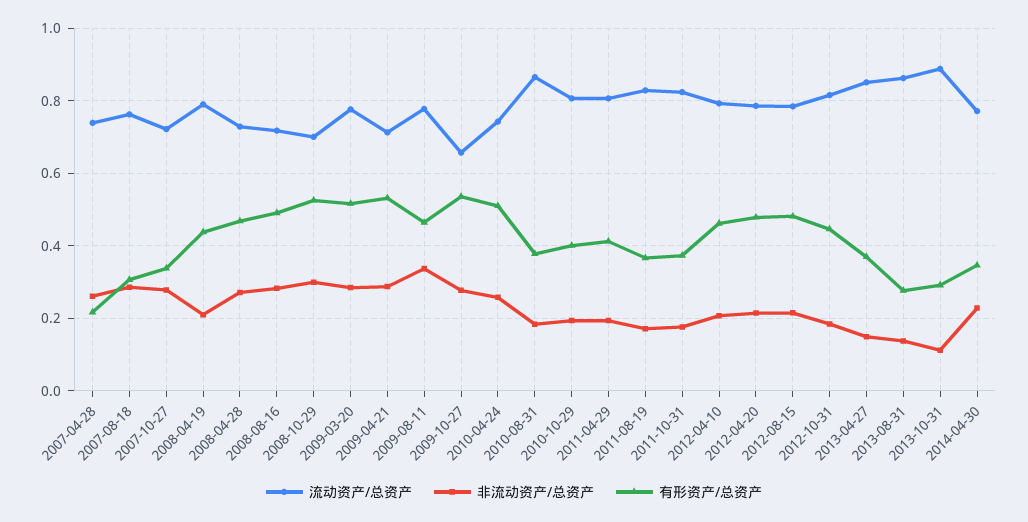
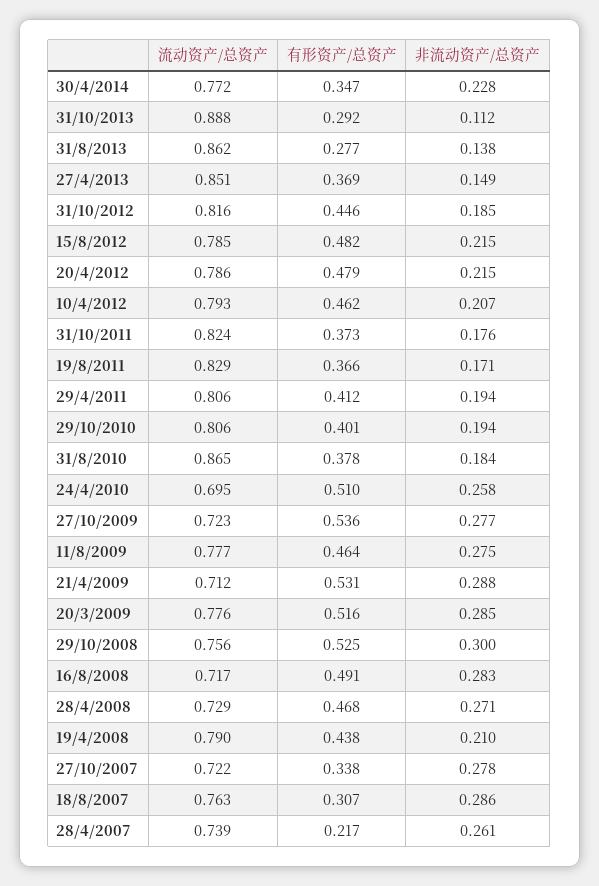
  {
    "流动资产/总资产": {
      "2007-04-28": 0.739,
      "2007-08-18": 0.763,
      "2007-10-27": 0.722,
      "2008-04-19": 0.79,
      "2008-04-28": 0.729,
      "2008-08-16": 0.717,
-     "2008-10-29": 0.7,
+     "2008-10-29": 0.756,
      "2009-03-20": 0.776,
      "2009-04-21": 0.712,
      "2009-08-11": 0.777,
-     "2009-10-27": 0.66,
+     "2009-10-27": 0.723,
-     "2010-04-24": 0.74,
+     "2010-04-24": 0.695,
      "2010-08-31": 0.865,
      "2010-10-29": 0.806,
      "2011-04-29": 0.806,
      "2011-08-19": 0.829,
      "2011-10-31": 0.824,
      "2012-04-10": 0.793,
      "2012-04-20": 0.786,
      "2012-08-15": 0.785,
      "2012-10-31": 0.816,
      "2013-04-27": 0.851,
      "2013-08-31": 0.862,
      "2013-10-31": 0.888,
      "2014-04-30": 0.772
    },
    "非流动资产/总资产": {
      "2007-04-28": 0.261,
      "2007-08-18": 0.286,
      "2007-10-27": 0.278,
      "2008-04-19": 0.21,
      "2008-04-28": 0.271,
      "2008-08-16": 0.283,
      "2008-10-29": 0.3,
      "2009-03-20": 0.285,
      "2009-04-21": 0.288,
-     "2009-08-11": 0.34,
+     "2009-08-11": 0.275,
      "2009-10-27": 0.277,
      "2010-04-24": 0.258,
      "2010-08-31": 0.184,
      "2010-10-29": 0.194,
      "2011-04-29": 0.194,
      "2011-08-19": 0.171,
      "2011-10-31": 0.176,
      "2012-04-10": 0.207,
      "2012-04-20": 0.215,
      "2012-08-15": 0.215,
      "2012-10-31": 0.185,
      "2013-04-27": 0.149,
      "2013-08-31": 0.138,
      "2013-10-31": 0.112,
      "2014-04-30": 0.228
    },
    "有形资产/总资产": {
      "2007-04-28": 0.217,
      "2007-08-18": 0.307,
      "2007-10-27": 0.338,
      "2008-04-19": 0.438,
      "2008-04-28": 0.468,
      "2008-08-16": 0.491,
      "2008-10-29": 0.525,
      "2009-03-20": 0.516,
      "2009-04-21": 0.531,
      "2009-08-11": 0.464,
      "2009-10-27": 0.536,
      "2010-04-24": 0.51,
      "2010-08-31": 0.378,
      "2010-10-29": 0.401,
      "2011-04-29": 0.412,
      "2011-08-19": 0.366,
      "2011-10-31": 0.373,
      "2012-04-10": 0.462,
      "2012-04-20": 0.479,
      "2012-08-15": 0.482,
      "2012-10-31": 0.446,
      "2013-04-27": 0.369,
      "2013-08-31": 0.277,
      "2013-10-31": 0.292,
      "2014-04-30": 0.347
    }
  }

